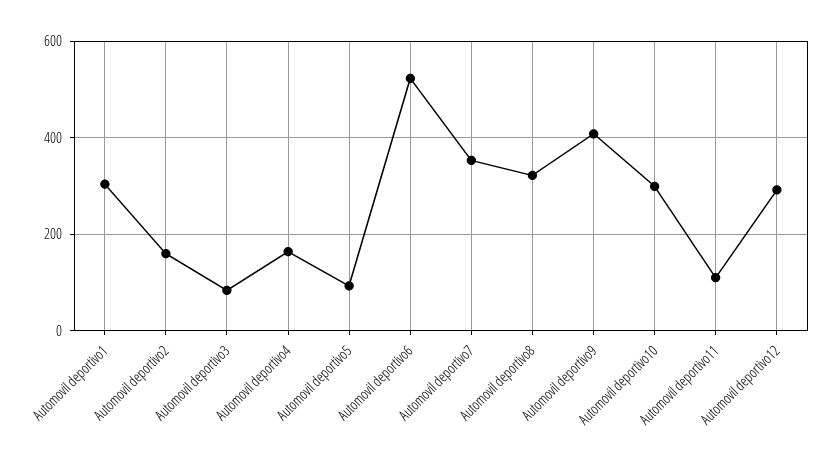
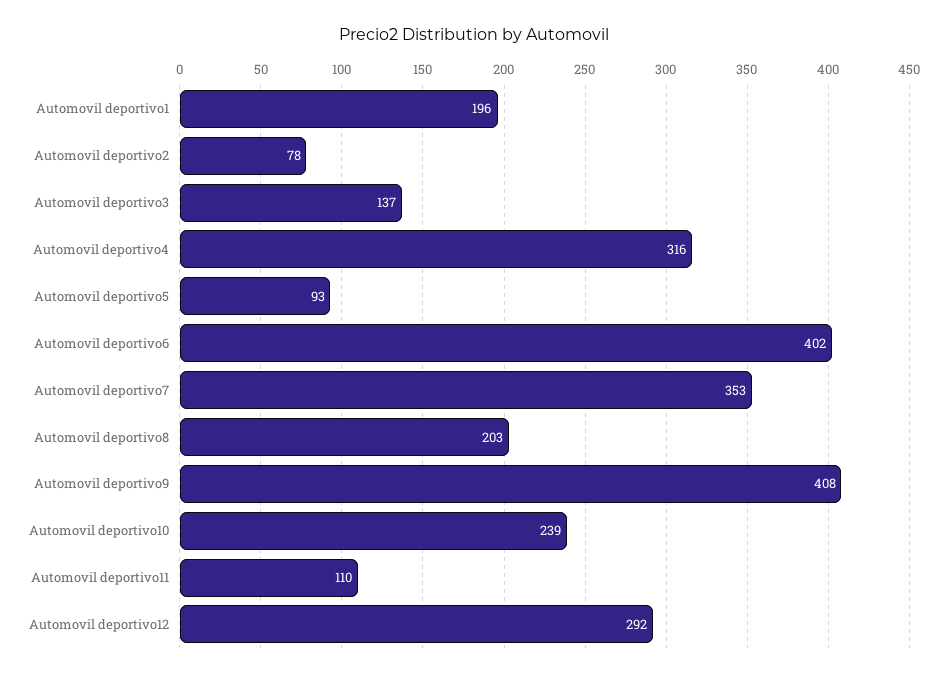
  {
-   "Automovil deportivo1": 300,
+   "Automovil deportivo1": 196,
-   "Automovil deportivo2": 160,
+   "Automovil deportivo2": 78,
-   "Automovil deportivo3": 80,
+   "Automovil deportivo3": 137,
-   "Automovil deportivo4": 160,
+   "Automovil deportivo4": 316,
    "Automovil deportivo5": 93,
-   "Automovil deportivo6": 520,
+   "Automovil deportivo6": 402,
    "Automovil deportivo7": 353,
-   "Automovil deportivo8": 320,
+   "Automovil deportivo8": 203,
    "Automovil deportivo9": 408,
-   "Automovil deportivo10": 300,
+   "Automovil deportivo10": 239,
    "Automovil deportivo11": 110,
    "Automovil deportivo12": 292
  }

